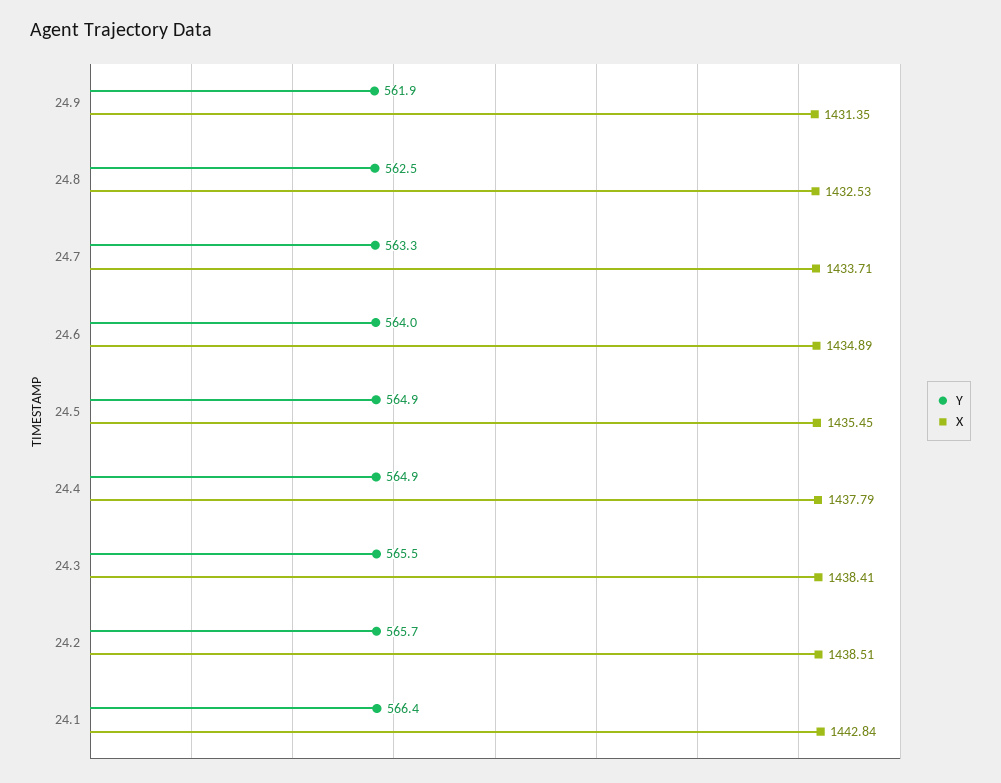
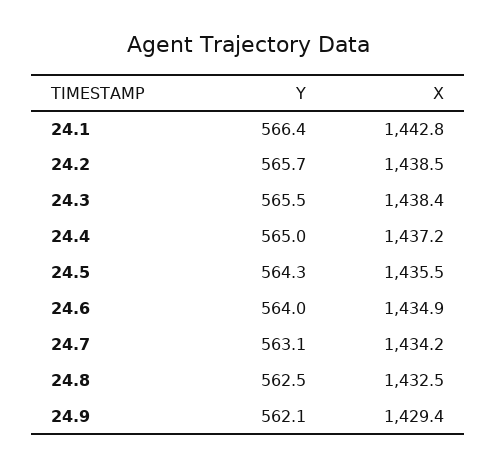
  {
    "Y": {
-     "24.9": 561.9,
+     "24.9": 562.1,
      "24.8": 562.5,
-     "24.7": 563.3,
+     "24.7": 563.1,
      "24.6": 564,
-     "24.5": 564.9,
+     "24.5": 564.3,
-     "24.4": 564.9,
+     "24.4": 565,
      "24.3": 565.5,
      "24.2": 565.7,
      "24.1": 566.4
    },
    "X": {
-     "24.9": 1431.35,
+     "24.9": 1429.4,
      "24.8": 1432.53,
-     "24.7": 1433.71,
+     "24.7": 1434.2,
      "24.6": 1434.89,
      "24.5": 1435.45,
-     "24.4": 1437.79,
+     "24.4": 1437.2,
      "24.3": 1438.41,
      "24.2": 1438.51,
      "24.1": 1442.84
    }
  }

